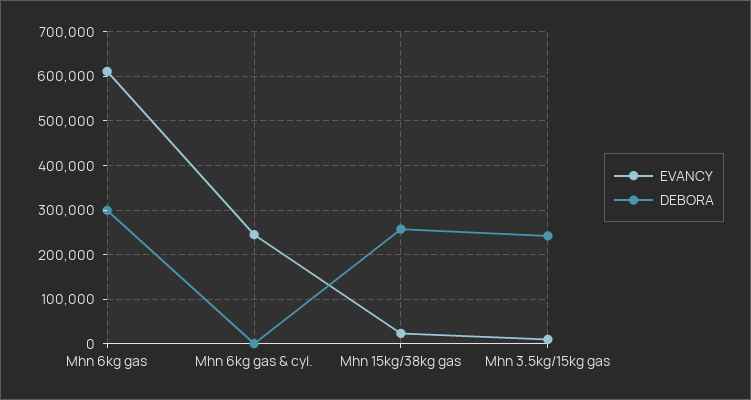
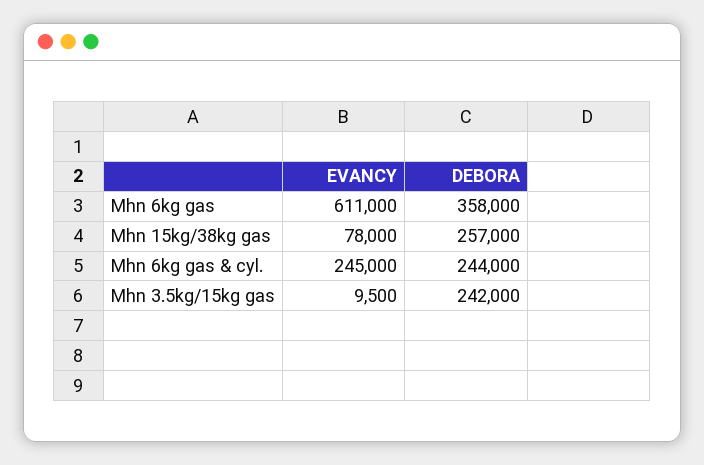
  {
    "EVANCY": {
      "Mhn 6kg gas": 611000,
      "Mhn 6kg gas & cyl.": 245000,
-     "Mhn 15kg/38kg gas": 20000,
+     "Mhn 15kg/38kg gas": 78000,
      "Mhn 3.5kg/15kg gas": 9500
    },
    "DEBORA": {
-     "Mhn 6kg gas": 300000,
+     "Mhn 6kg gas": 358000,
-     "Mhn 6kg gas & cyl.": 0,
+     "Mhn 6kg gas & cyl.": 244000,
      "Mhn 15kg/38kg gas": 257000,
      "Mhn 3.5kg/15kg gas": 242000
    }
  }

